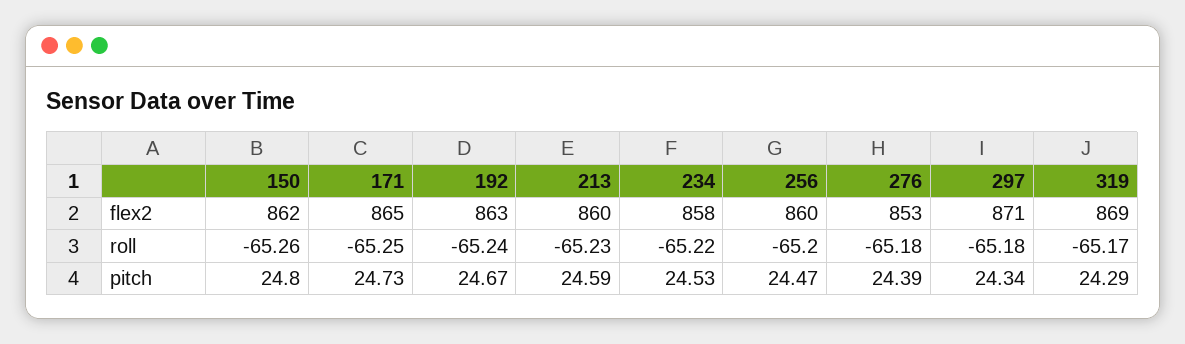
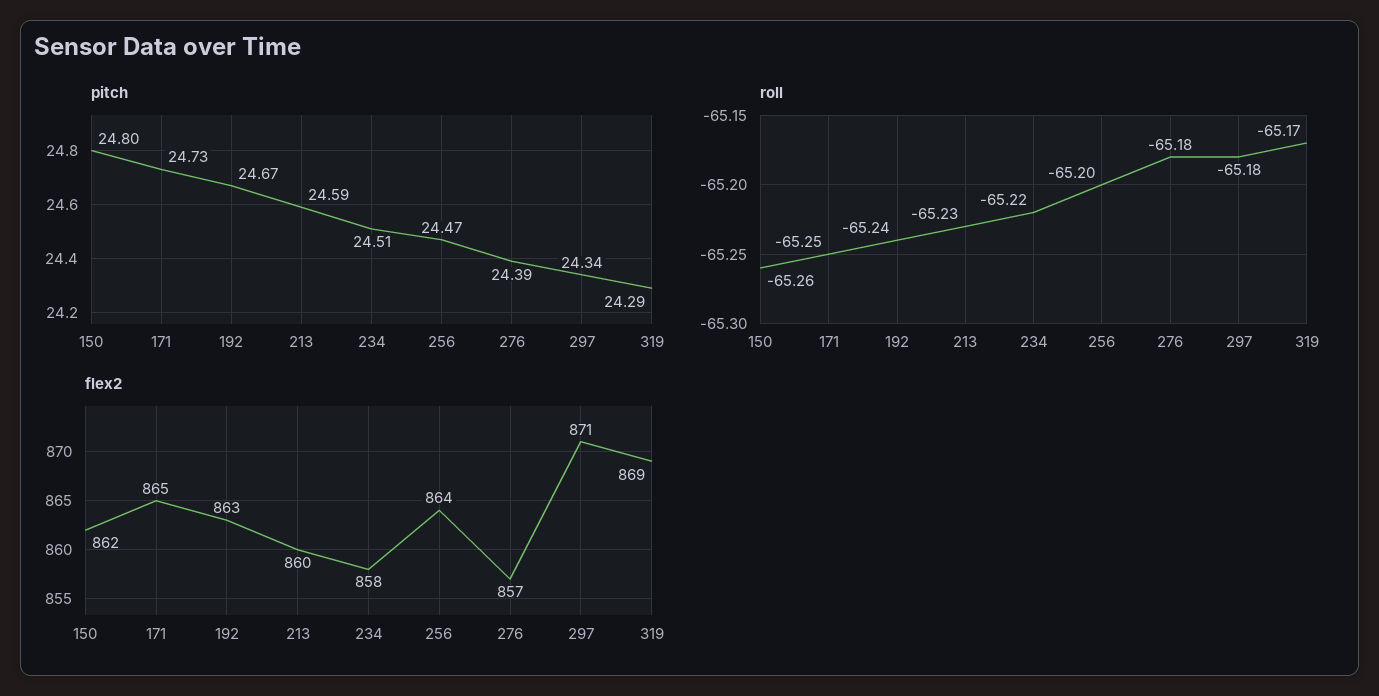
  {
    "flex2": {
      "150": 862,
      "171": 865,
      "192": 863,
      "213": 860,
      "234": 858,
-     "256": 860,
+     "256": 864,
-     "276": 853,
+     "276": 857,
      "297": 871,
      "319": 869
    },
    "roll": {
      "150": -65.26,
      "171": -65.25,
      "192": -65.24,
      "213": -65.23,
      "234": -65.22,
      "256": -65.2,
      "276": -65.18,
      "297": -65.18,
      "319": -65.17
    },
    "pitch": {
      "150": 24.8,
      "171": 24.73,
      "192": 24.67,
      "213": 24.59,
-     "234": 24.53,
+     "234": 24.51,
      "256": 24.47,
      "276": 24.39,
      "297": 24.34,
      "319": 24.29
    }
  }

